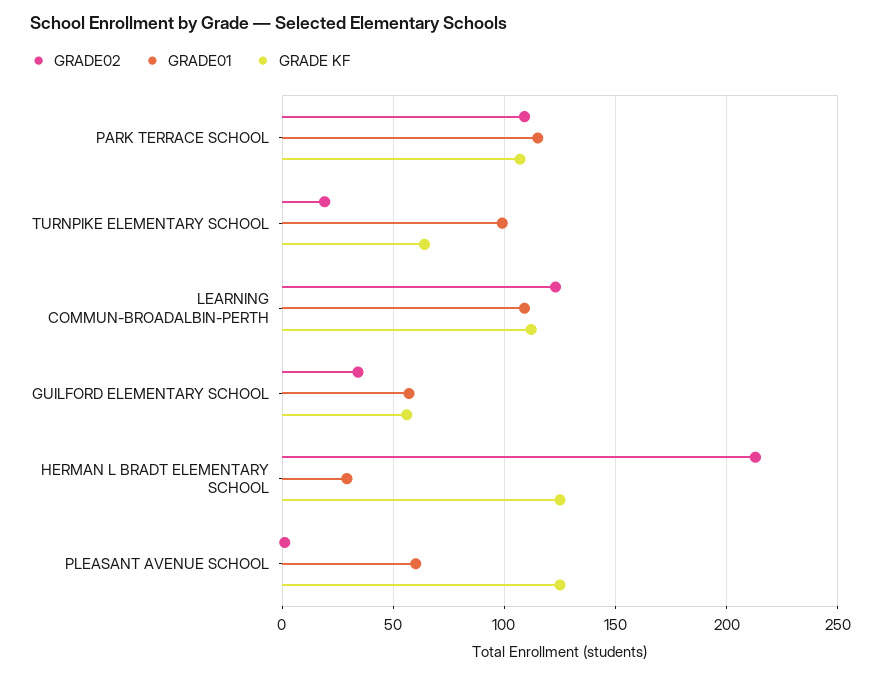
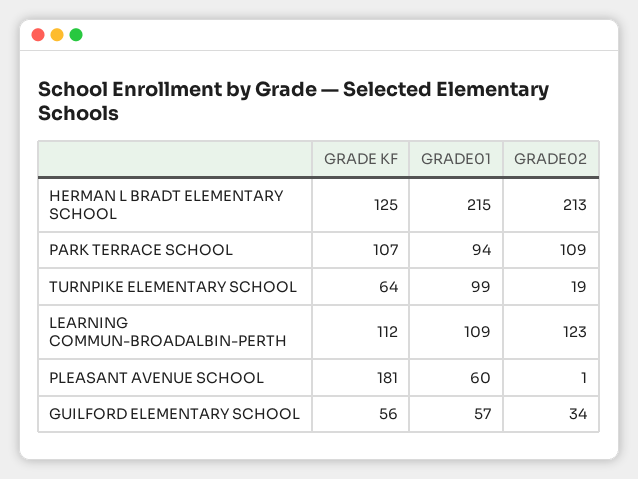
  {
    "GRADE02": {
      "PARK TERRACE SCHOOL": 109,
      "TURNPIKE ELEMENTARY SCHOOL": 19,
      "LEARNING COMMUN-BROADALBIN-PERTH": 123,
      "GUILFORD ELEMENTARY SCHOOL": 34,
      "HERMAN L BRADT ELEMENTARY SCHOOL": 213,
      "PLEASANT AVENUE SCHOOL": 1
    },
    "GRADE01": {
-     "PARK TERRACE SCHOOL": 115,
+     "PARK TERRACE SCHOOL": 94,
      "TURNPIKE ELEMENTARY SCHOOL": 99,
      "LEARNING COMMUN-BROADALBIN-PERTH": 109,
      "GUILFORD ELEMENTARY SCHOOL": 57,
-     "HERMAN L BRADT ELEMENTARY SCHOOL": 30,
+     "HERMAN L BRADT ELEMENTARY SCHOOL": 215,
      "PLEASANT AVENUE SCHOOL": 60
    },
    "GRADE KF": {
      "PARK TERRACE SCHOOL": 107,
      "TURNPIKE ELEMENTARY SCHOOL": 64,
      "LEARNING COMMUN-BROADALBIN-PERTH": 112,
      "GUILFORD ELEMENTARY SCHOOL": 56,
      "HERMAN L BRADT ELEMENTARY SCHOOL": 125,
-     "PLEASANT AVENUE SCHOOL": 125
+     "PLEASANT AVENUE SCHOOL": 181
    }
  }

